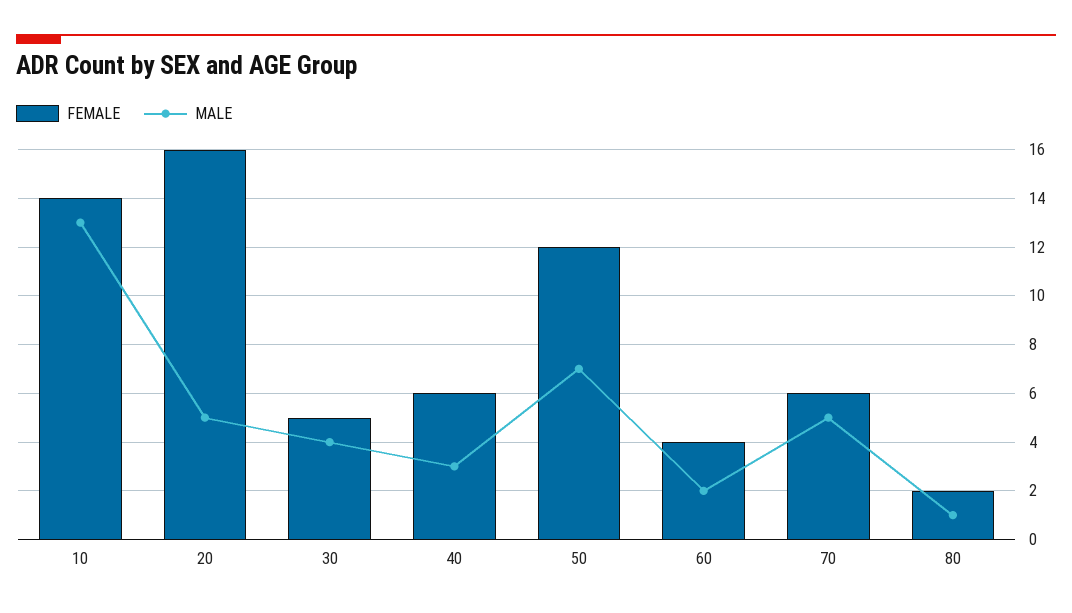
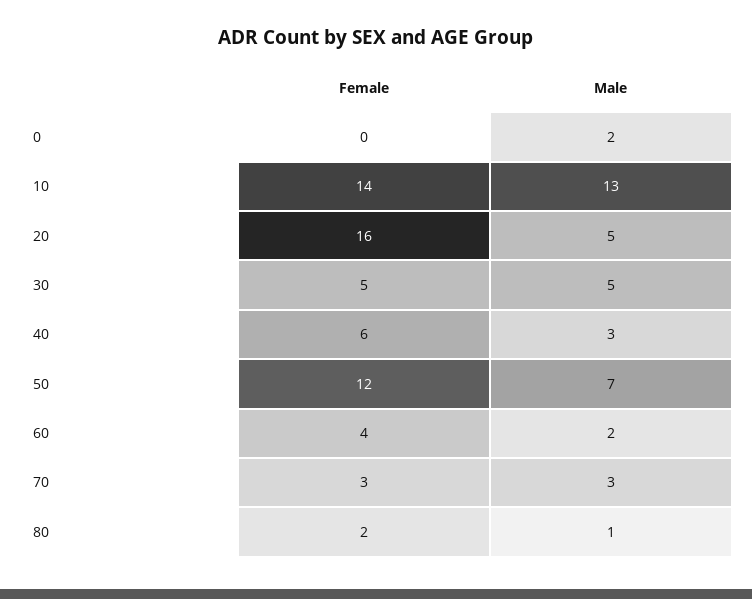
  {
    "FEMALE": {
      "10": 14,
      "20": 16,
      "30": 5,
      "40": 6,
      "50": 12,
      "60": 4,
-     "70": 6,
+     "70": 3,
-     "80": 2
+     "80": 2,
+     "0": 0
    },
    "MALE": {
      "10": 13,
      "20": 5,
-     "30": 4,
+     "30": 5,
      "40": 3,
      "50": 7,
      "60": 2,
-     "70": 5,
+     "70": 3,
-     "80": 1
+     "80": 1,
+     "0": 2
    }
  }

